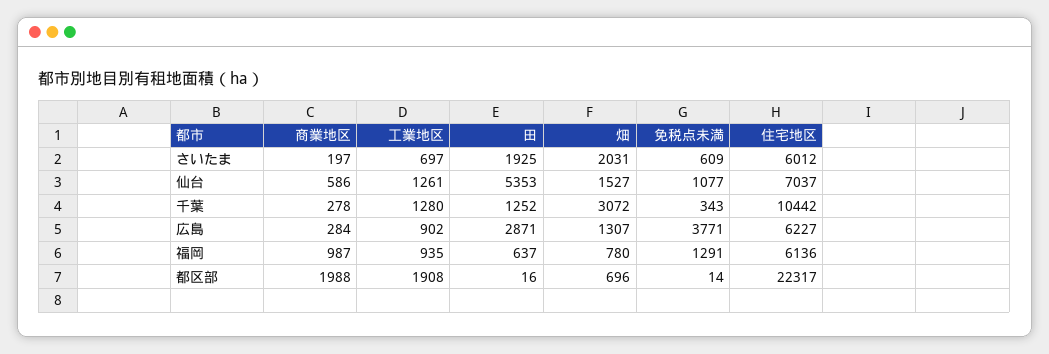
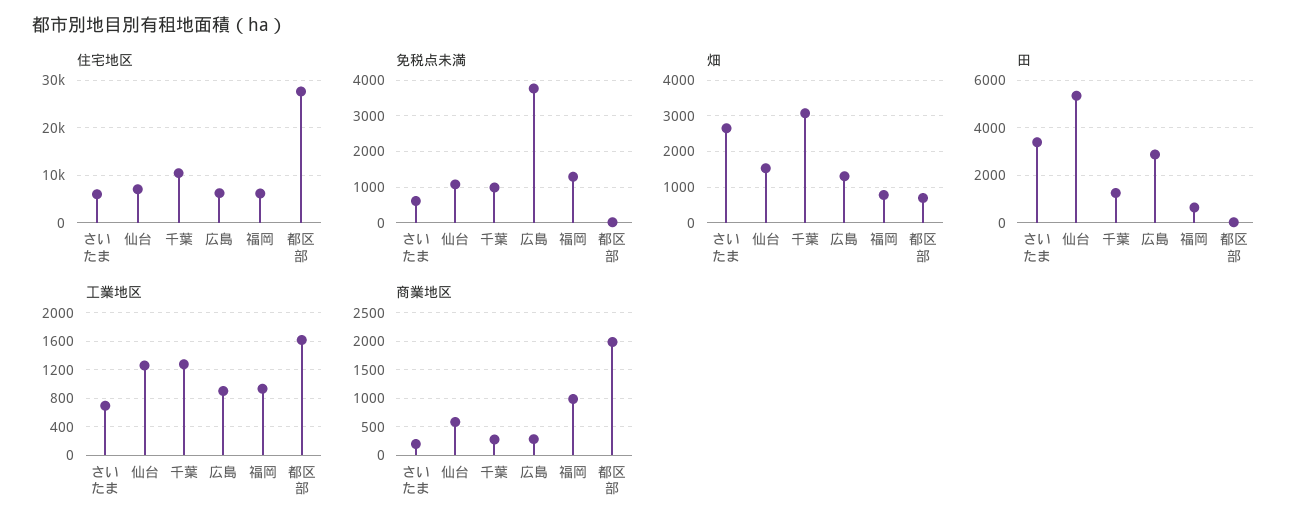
  {
    "商業地区": {
      "さいたま": 197,
      "仙台": 586,
      "千葉": 278,
      "広島": 284,
      "福岡": 987,
      "都区部": 1988
    },
    "工業地区": {
      "さいたま": 697,
      "仙台": 1261,
      "千葉": 1280,
      "広島": 902,
      "福岡": 935,
-     "都区部": 1908
+     "都区部": 1600
    },
    "田": {
-     "さいたま": 1925,
+     "さいたま": 3500,
      "仙台": 5353,
      "千葉": 1252,
      "広島": 2871,
      "福岡": 637,
      "都区部": 16
    },
    "畑": {
-     "さいたま": 2031,
+     "さいたま": 2600,
      "仙台": 1527,
      "千葉": 3072,
      "広島": 1307,
      "福岡": 780,
      "都区部": 696
    },
    "免税点未満": {
      "さいたま": 609,
      "仙台": 1077,
-     "千葉": 343,
+     "千葉": 1000,
      "広島": 3771,
      "福岡": 1291,
      "都区部": 14
    },
    "住宅地区": {
      "さいたま": 6012,
      "仙台": 7037,
      "千葉": 10442,
      "広島": 6227,
      "福岡": 6136,
-     "都区部": 22317
+     "都区部": 28000
    }
  }

